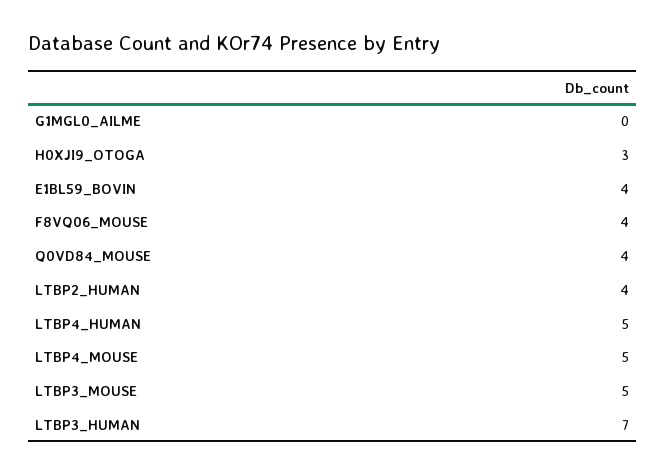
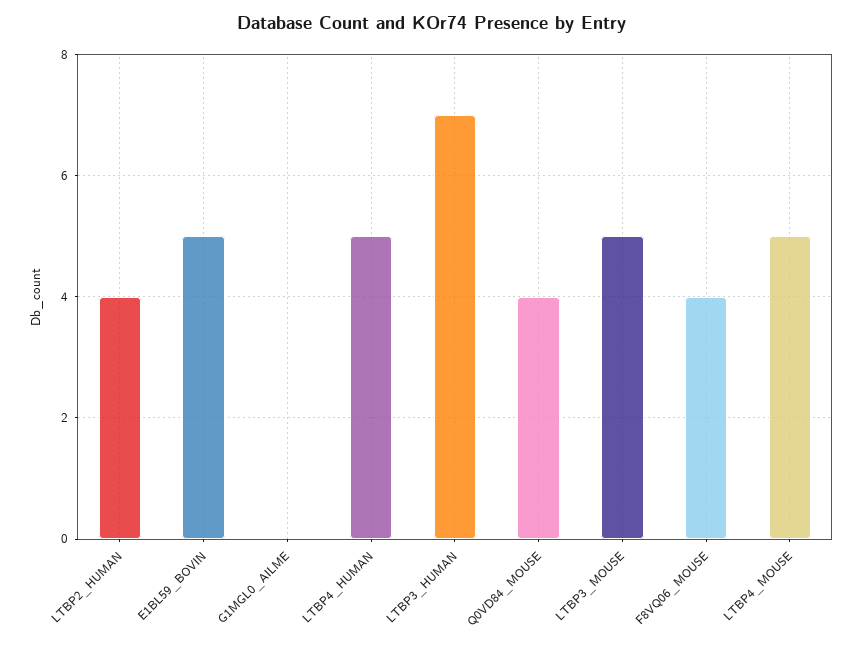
  {
    "G1MGL0_AILME": 0,
-   "H0XJI9_OTOGA": 3,
-   "E1BL59_BOVIN": 4,
+   "E1BL59_BOVIN": 5,
    "F8VQ06_MOUSE": 4,
    "Q0VD84_MOUSE": 4,
    "LTBP2_HUMAN": 4,
    "LTBP4_HUMAN": 5,
    "LTBP4_MOUSE": 5,
    "LTBP3_MOUSE": 5,
    "LTBP3_HUMAN": 7
  }

